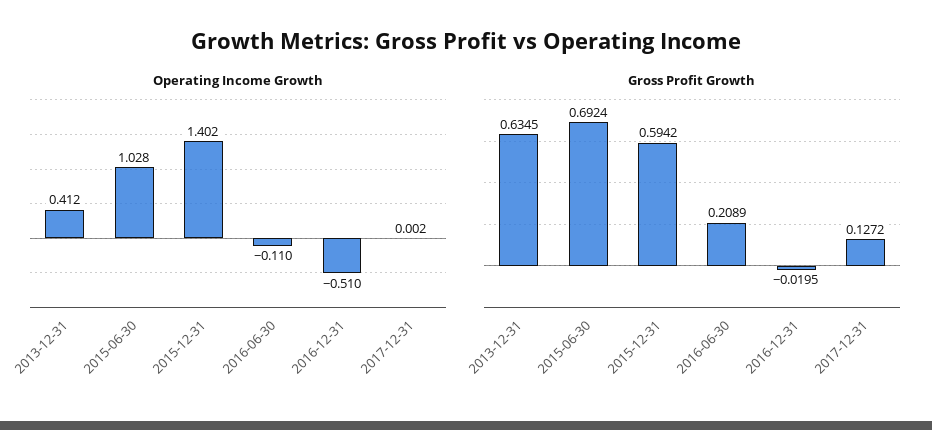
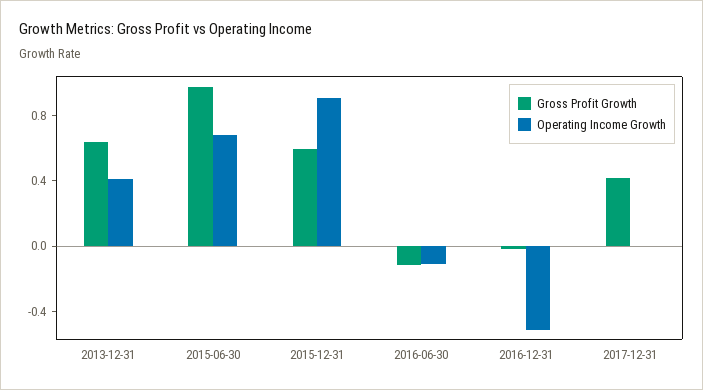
  {
    "Operating Income Growth": {
      "2013-12-31": 0.412,
-     "2015-06-30": 1.028,
+     "2015-06-30": 0.7,
-     "2015-12-31": 1.402,
+     "2015-12-31": 0.9,
      "2016-06-30": -0.11,
      "2016-12-31": -0.51,
      "2017-12-31": 0.002
    },
    "Gross Profit Growth": {
      "2013-12-31": 0.6345,
-     "2015-06-30": 0.6924,
+     "2015-06-30": 1,
      "2015-12-31": 0.5942,
-     "2016-06-30": 0.2089,
+     "2016-06-30": -0.1,
      "2016-12-31": -0.0195,
-     "2017-12-31": 0.1272
+     "2017-12-31": 0.4
    }
  }

